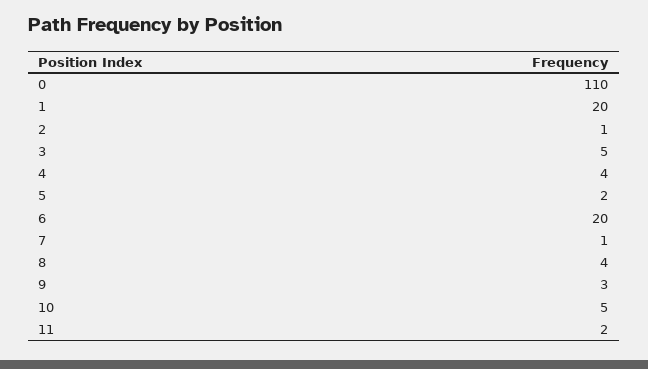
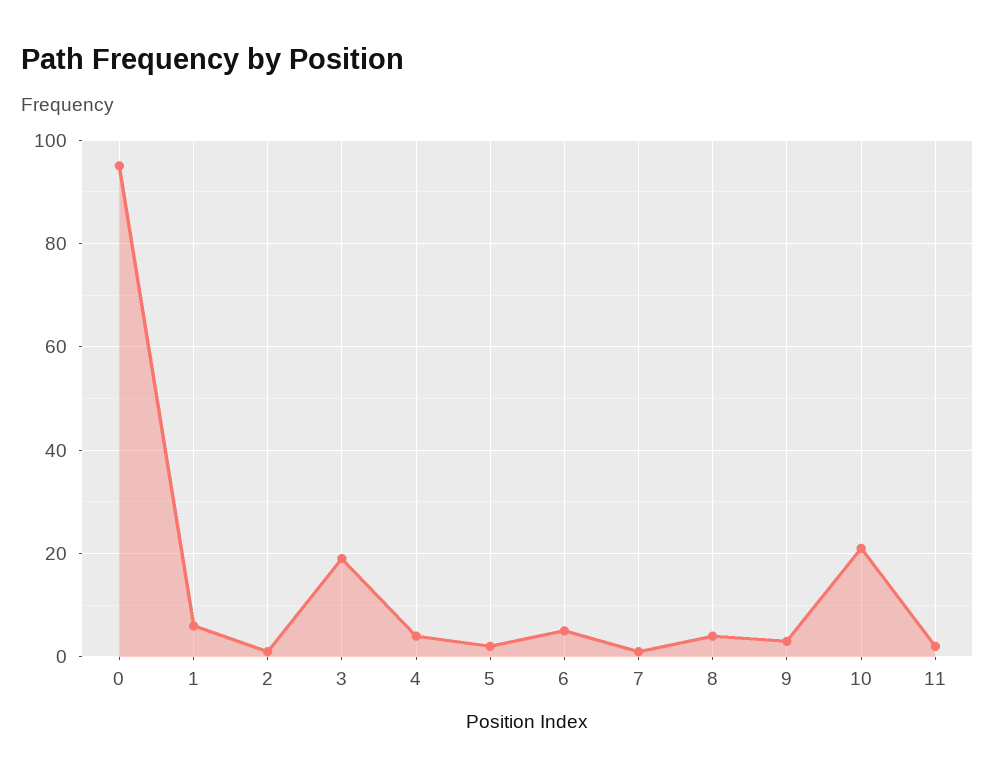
  {
-   "0": 110,
+   "0": 95,
-   "1": 20,
+   "1": 5,
    "2": 1,
-   "3": 5,
+   "3": 20,
    "4": 4,
    "5": 2,
-   "6": 20,
+   "6": 5,
    "7": 1,
    "8": 4,
    "9": 3,
-   "10": 5,
+   "10": 20,
    "11": 2
  }

